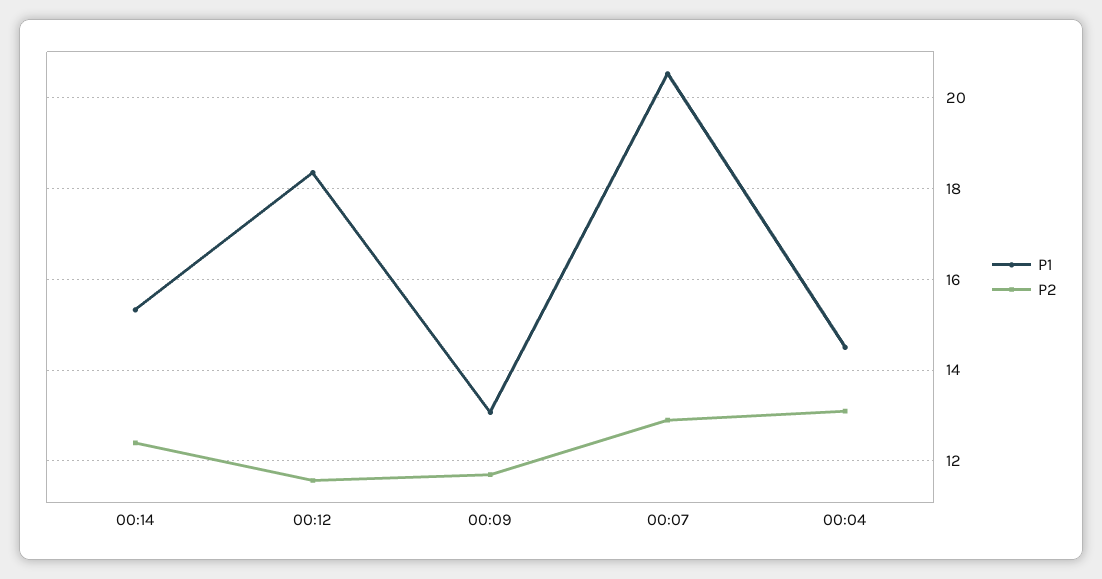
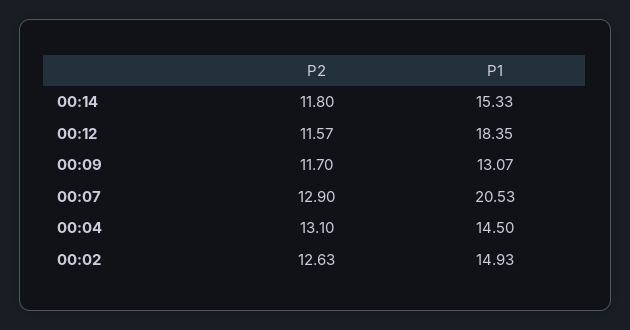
  {
    "P1": {
      "00:14": 15.33,
      "00:12": 18.35,
      "00:09": 13.07,
      "00:07": 20.53,
-     "00:04": 14.5
+     "00:04": 14.5,
+     "00:02": 14.93
    },
    "P2": {
-     "00:14": 12.4,
+     "00:14": 11.8,
      "00:12": 11.57,
      "00:09": 11.7,
      "00:07": 12.9,
-     "00:04": 13.1
+     "00:04": 13.1,
+     "00:02": 12.63
    }
  }

